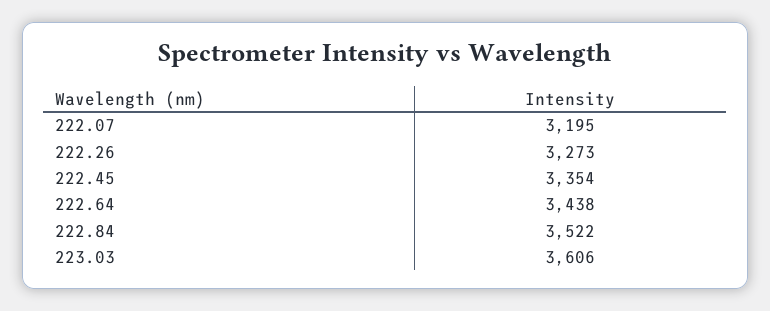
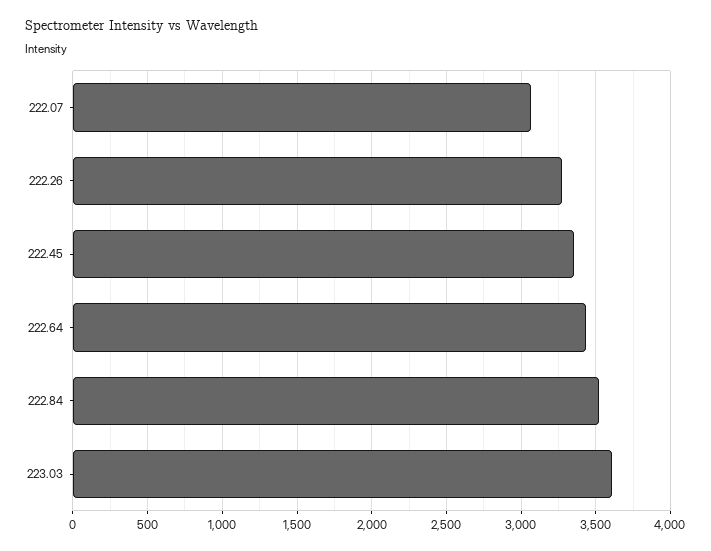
  {
-   "222.07": 3195,
+   "222.07": 3050,
    "222.26": 3273,
    "222.45": 3354,
    "222.64": 3438,
    "222.84": 3522,
    "223.03": 3606
  }

